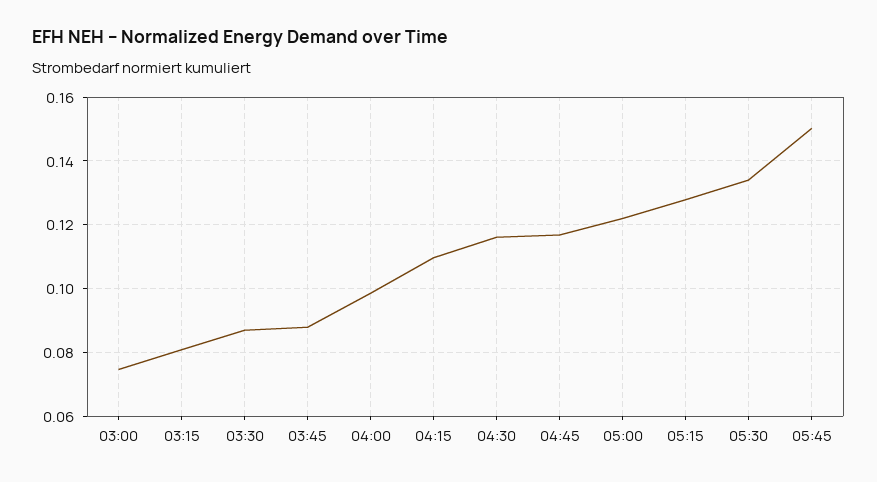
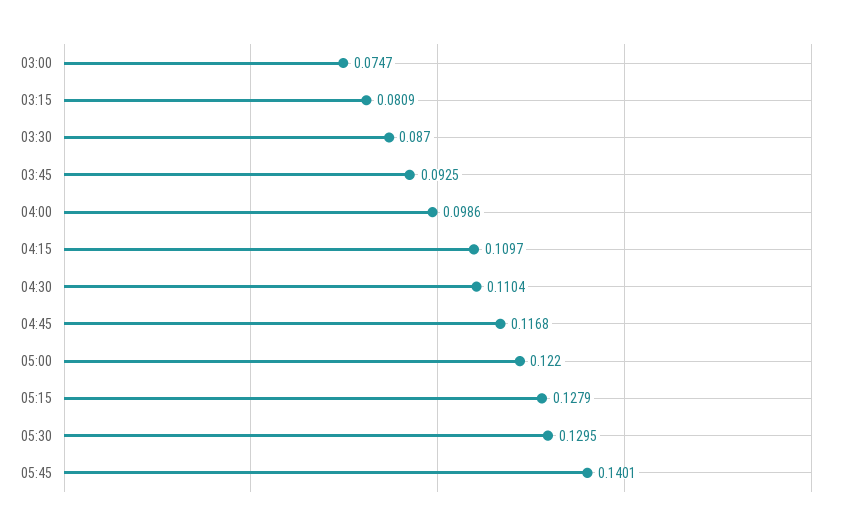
  {
    "03:00": 0.0747,
    "03:15": 0.0809,
    "03:30": 0.087,
-   "03:45": 0.088,
+   "03:45": 0.0925,
    "04:00": 0.0986,
    "04:15": 0.1097,
-   "04:30": 0.116,
+   "04:30": 0.1104,
    "04:45": 0.1168,
    "05:00": 0.122,
    "05:15": 0.1279,
-   "05:30": 0.134,
+   "05:30": 0.1295,
-   "05:45": 0.15
+   "05:45": 0.1401
  }

